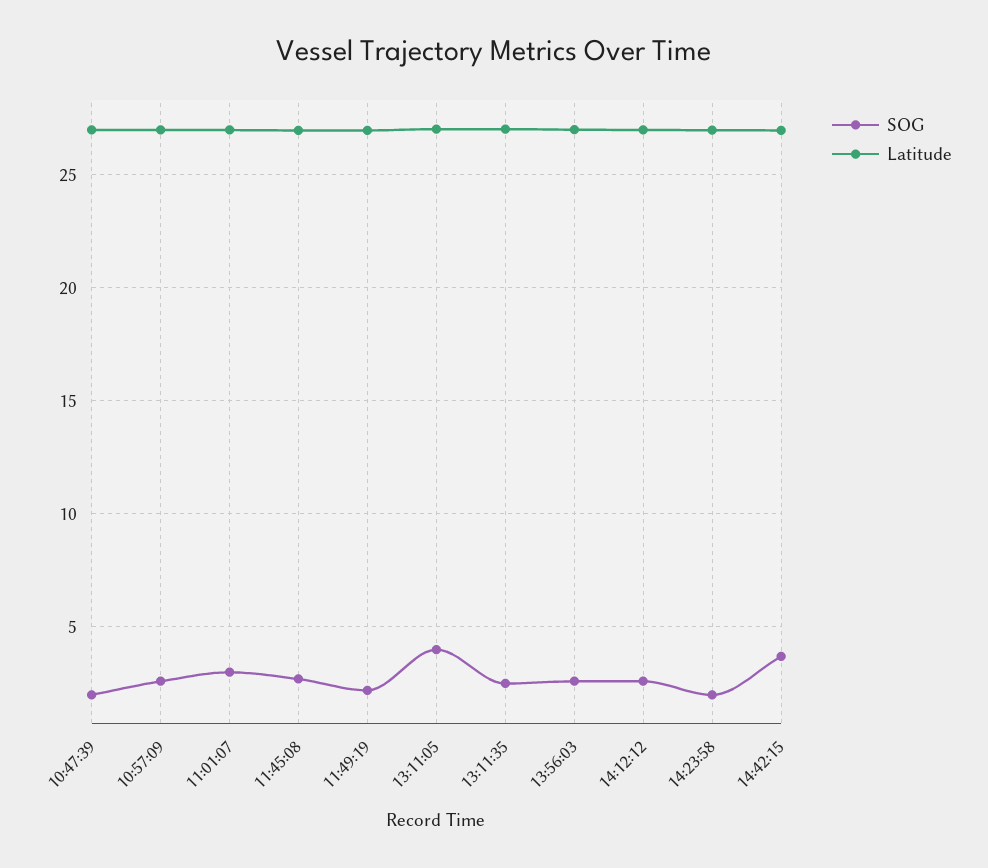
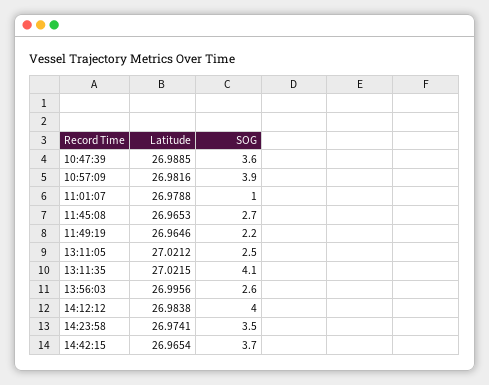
  {
    "SOG": {
-     "10:47:39": 2,
+     "10:47:39": 3.6,
-     "10:57:09": 2.5,
+     "10:57:09": 3.9,
-     "11:01:07": 3,
+     "11:01:07": 1,
      "11:45:08": 2.7,
      "11:49:19": 2.2,
-     "13:11:05": 4,
+     "13:11:05": 2.5,
-     "13:11:35": 2.5,
+     "13:11:35": 4.1,
      "13:56:03": 2.6,
-     "14:12:12": 2.5,
+     "14:12:12": 4,
-     "14:23:58": 2,
+     "14:23:58": 3.5,
      "14:42:15": 3.7
    },
    "Latitude": {
      "10:47:39": 26.9885,
      "10:57:09": 26.9816,
      "11:01:07": 26.9788,
      "11:45:08": 26.9653,
      "11:49:19": 26.9646,
      "13:11:05": 27.0212,
      "13:11:35": 27.0215,
      "13:56:03": 26.9956,
      "14:12:12": 26.9838,
      "14:23:58": 26.9741,
      "14:42:15": 26.9654
    }
  }

